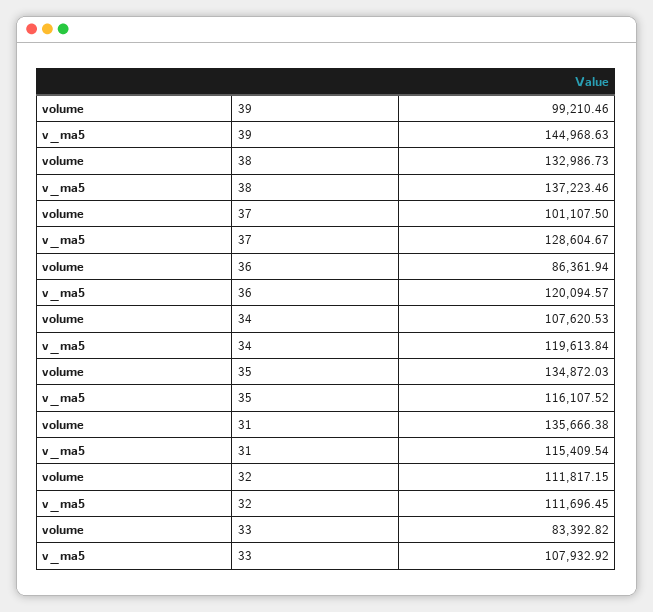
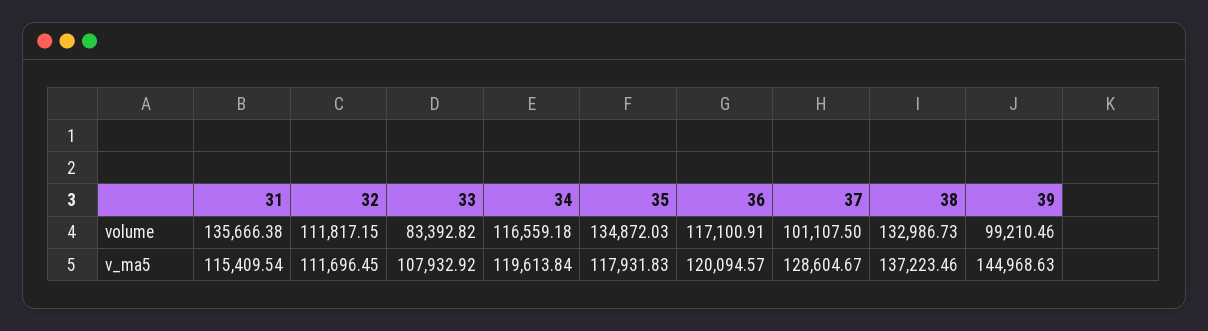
  {
    "volume": {
      "39": 99210.46,
      "38": 132986.73,
      "37": 101107.5,
-     "36": 86361.94,
+     "36": 117100.91,
-     "34": 107620.53,
+     "34": 116559.18,
      "35": 134872.03,
      "31": 135666.38,
      "32": 111817.15,
      "33": 83392.82
    },
    "v_ma5": {
      "39": 144968.63,
      "38": 137223.46,
      "37": 128604.67,
      "36": 120094.57,
      "34": 119613.84,
-     "35": 116107.52,
+     "35": 117931.83,
      "31": 115409.54,
      "32": 111696.45,
      "33": 107932.92
    }
  }

